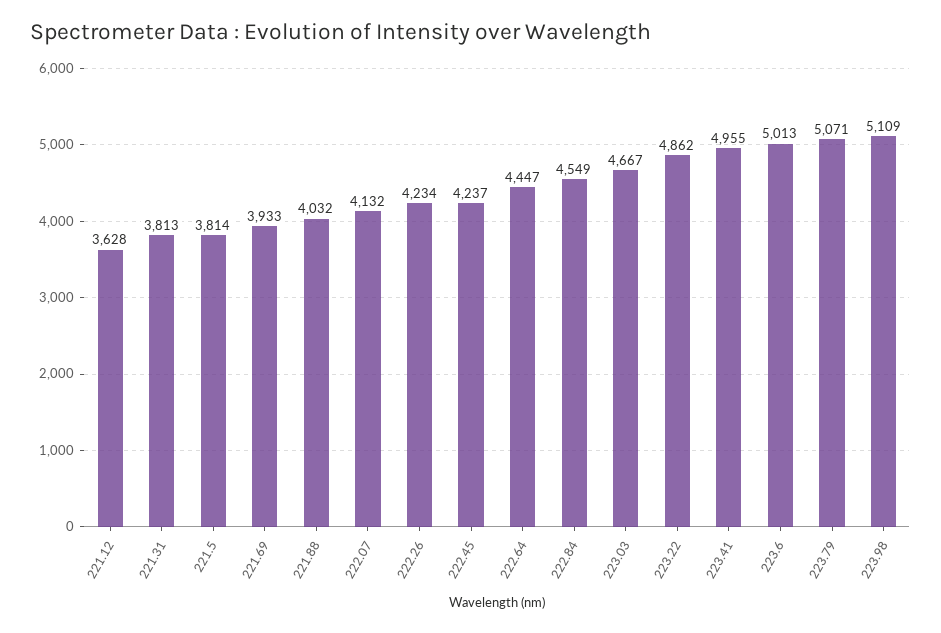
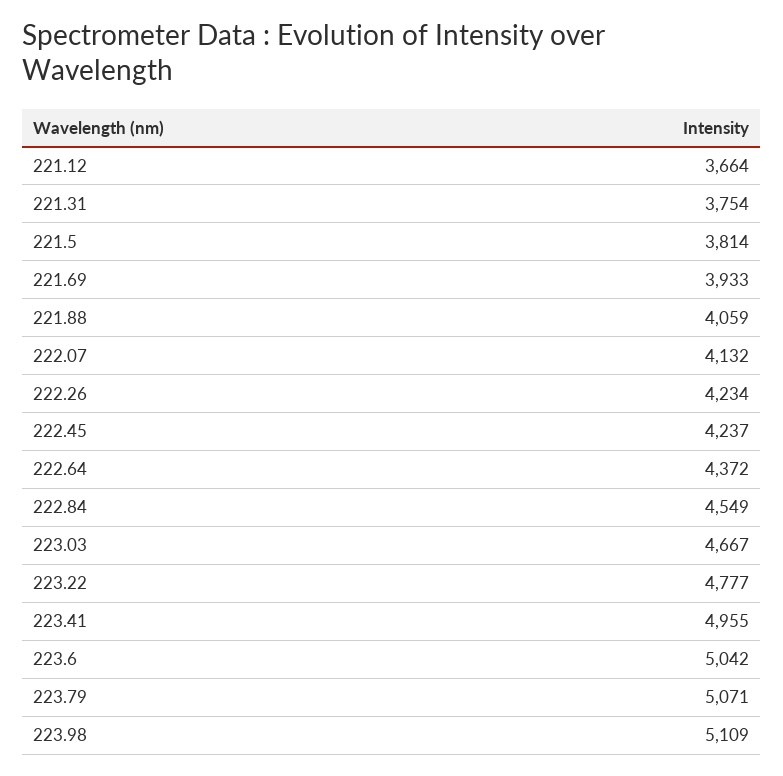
  {
-   "221.12": 3628,
+   "221.12": 3664,
-   "221.31": 3813,
+   "221.31": 3754,
    "221.5": 3814,
    "221.69": 3933,
-   "221.88": 4032,
+   "221.88": 4059,
    "222.07": 4132,
    "222.26": 4234,
    "222.45": 4237,
-   "222.64": 4447,
+   "222.64": 4372,
    "222.84": 4549,
    "223.03": 4667,
-   "223.22": 4862,
+   "223.22": 4777,
    "223.41": 4955,
-   "223.6": 5013,
+   "223.6": 5042,
    "223.79": 5071,
    "223.98": 5109
  }

